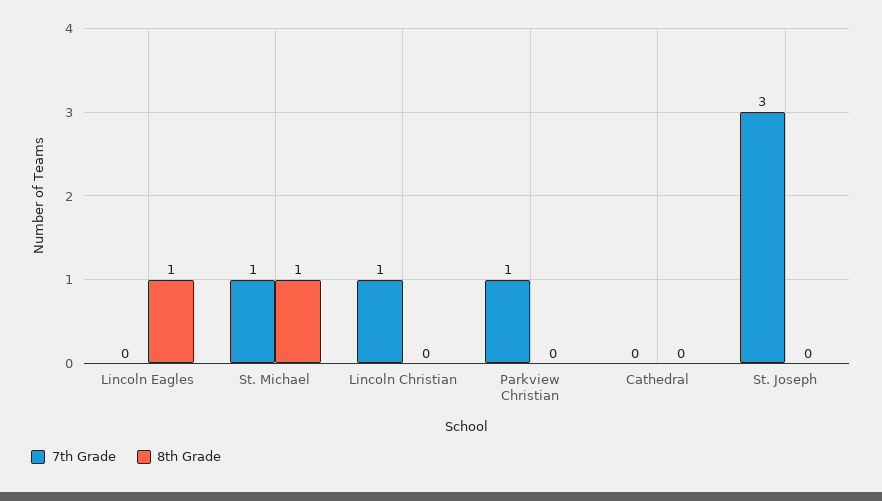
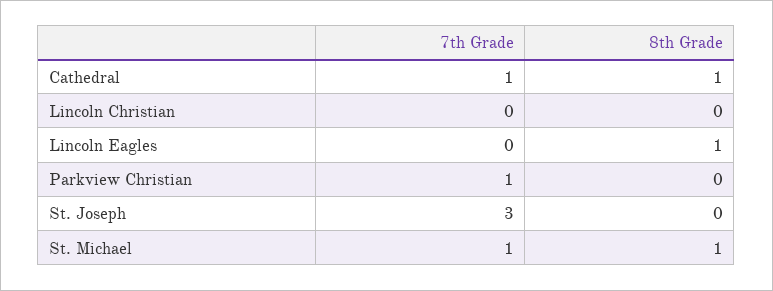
  {
    "7th Grade": {
      "Lincoln Eagles": 0,
      "St. Michael": 1,
-     "Lincoln Christian": 1,
+     "Lincoln Christian": 0,
      "Parkview Christian": 1,
-     "Cathedral": 0,
+     "Cathedral": 1,
      "St. Joseph": 3
    },
    "8th Grade": {
      "Lincoln Eagles": 1,
      "St. Michael": 1,
      "Lincoln Christian": 0,
      "Parkview Christian": 0,
-     "Cathedral": 0,
+     "Cathedral": 1,
      "St. Joseph": 0
    }
  }

